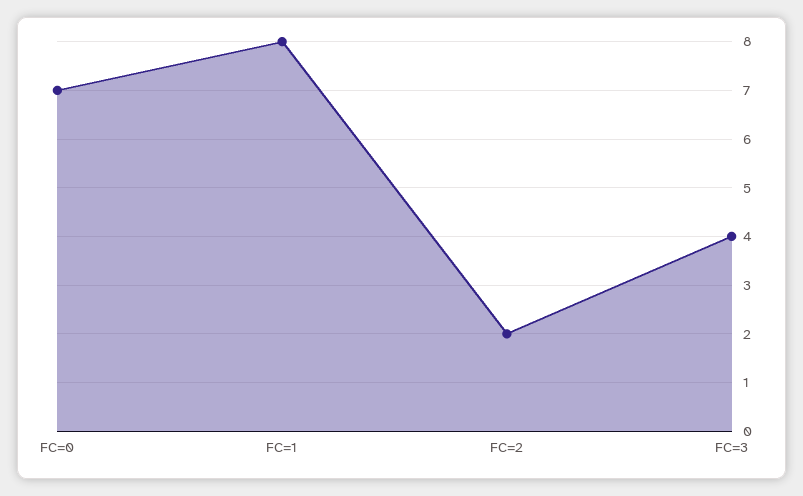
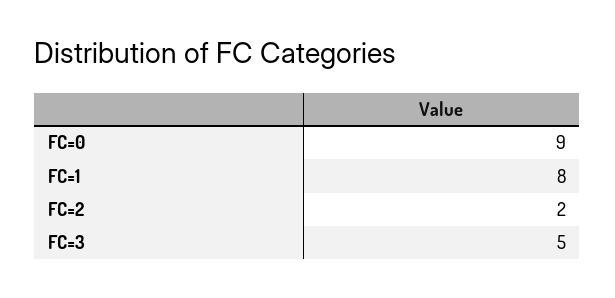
  {
-   "FC=0": 7,
+   "FC=0": 9,
    "FC=1": 8,
    "FC=2": 2,
-   "FC=3": 4
+   "FC=3": 5
  }

